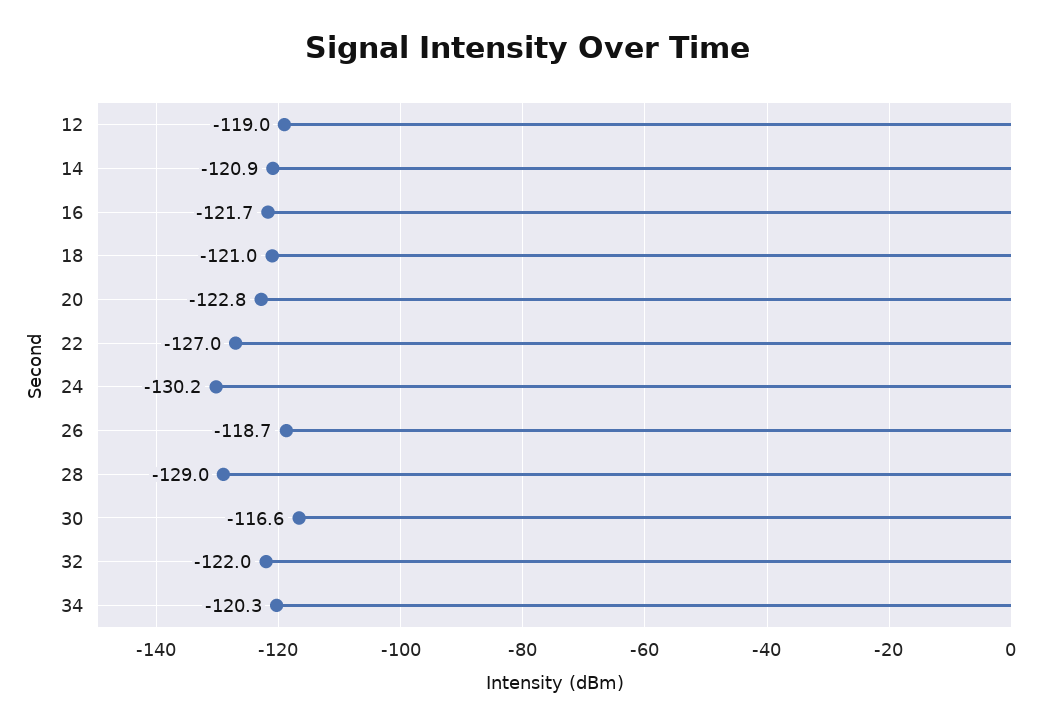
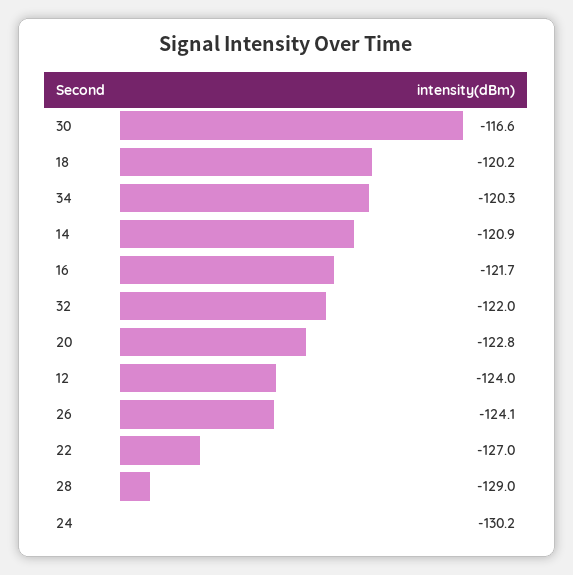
  {
-   "12": -119,
+   "12": -124,
    "14": -120.9,
    "16": -121.7,
-   "18": -121,
+   "18": -120.2,
    "20": -122.8,
    "22": -127,
    "24": -130.2,
-   "26": -118.7,
+   "26": -124.1,
    "28": -129,
    "30": -116.6,
    "32": -122,
    "34": -120.3
  }

